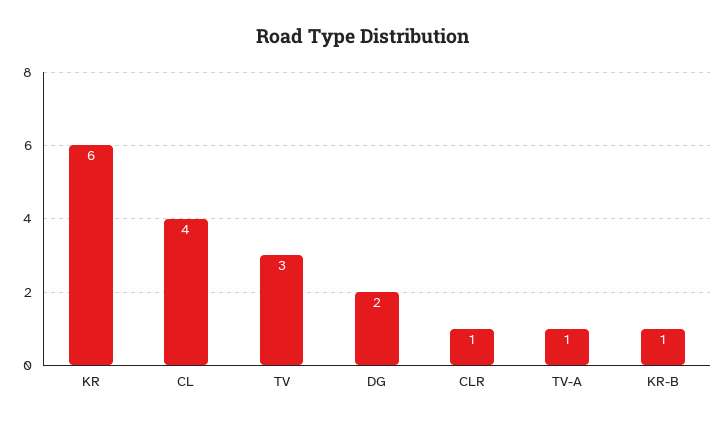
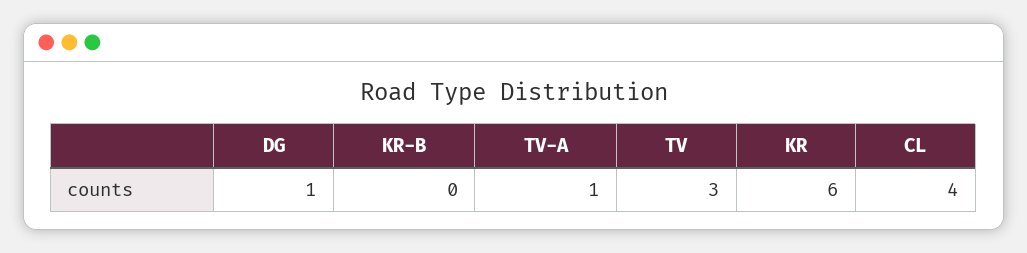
  {
    "KR": 6,
    "CL": 4,
    "TV": 3,
-   "DG": 2,
+   "DG": 1,
-   "CLR": 1,
    "TV-A": 1,
-   "KR-B": 1
+   "KR-B": 0
  }

